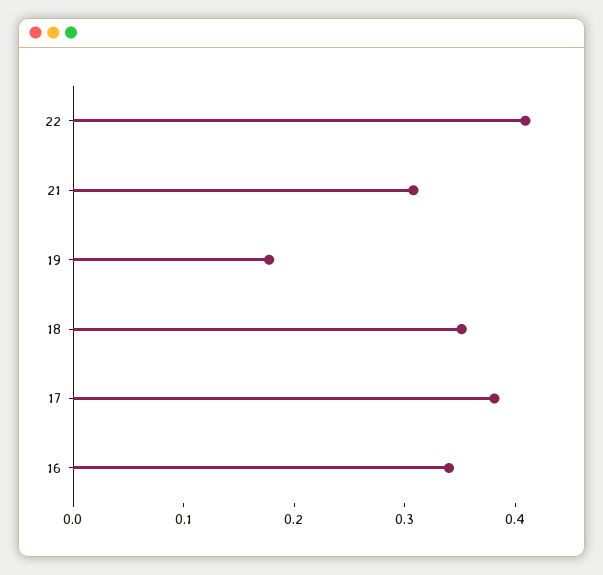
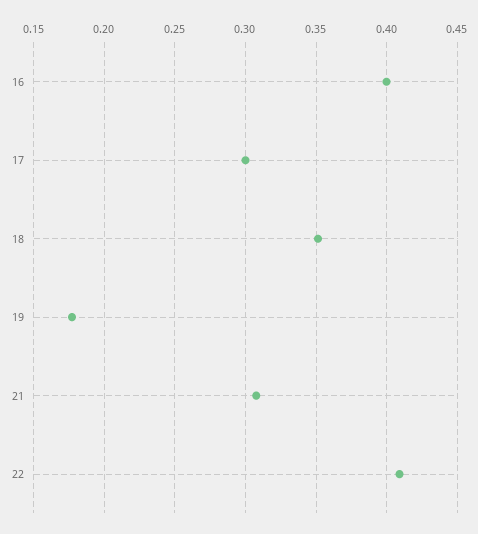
  {
    "22": 0.41,
    "21": 0.31,
    "19": 0.175,
    "18": 0.35,
-   "17": 0.38,
+   "17": 0.3,
-   "16": 0.34
+   "16": 0.4
  }

